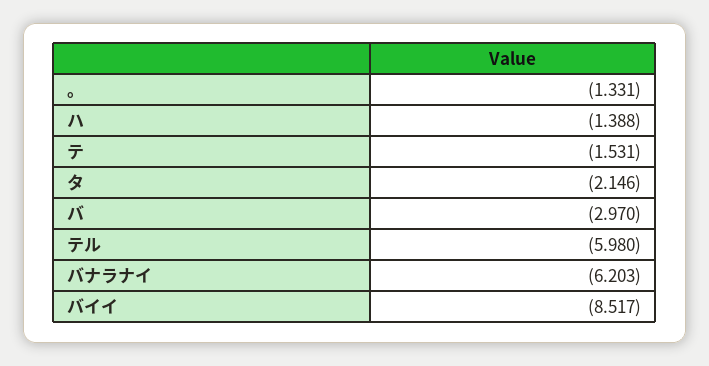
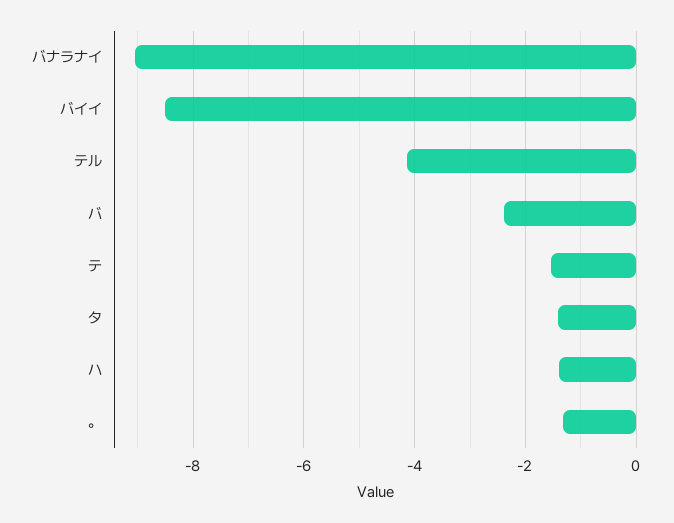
  {
    "。": -1.331,
    "ハ": -1.388,
    "テ": -1.531,
-   "タ": -2.146,
+   "タ": -1.4,
-   "バ": -2.97,
+   "バ": -2.4,
-   "テル": -5.98,
+   "テル": -4.2,
-   "バナラナイ": -6.203,
+   "バナラナイ": -9,
    "バイイ": -8.517
  }

